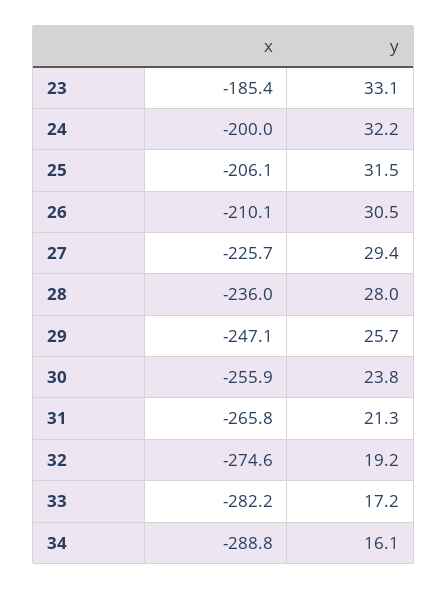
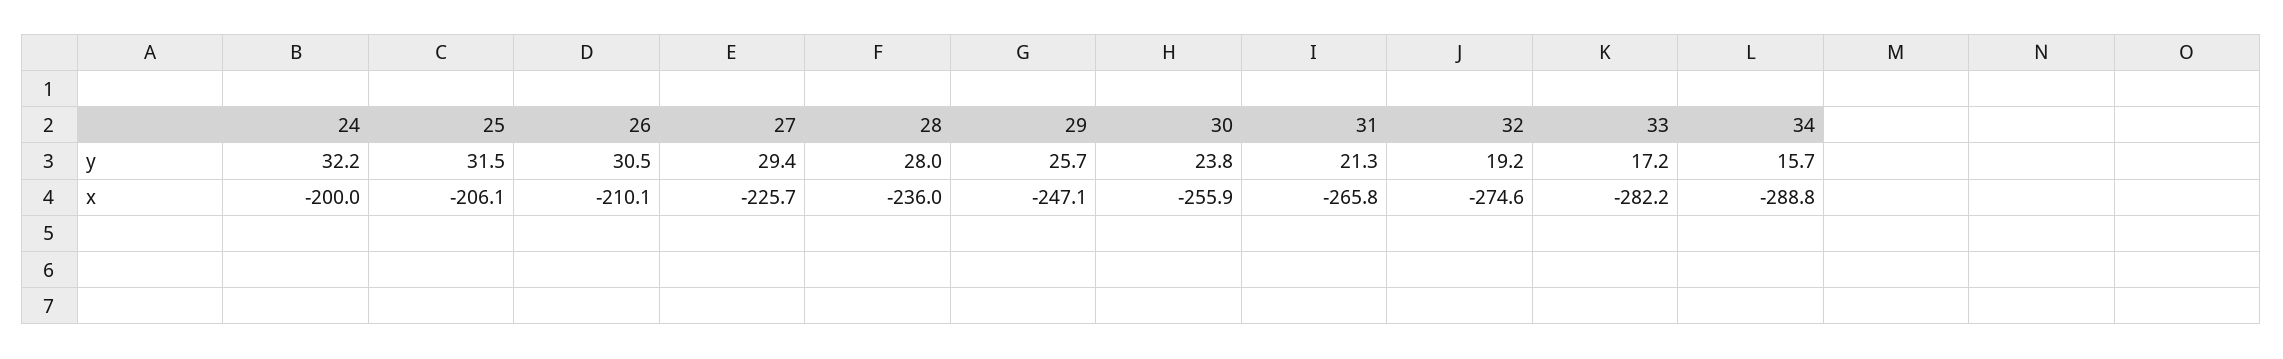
  {
    "x": {
-     "23": -185.4,
      "24": -200,
      "25": -206.1,
      "26": -210.1,
      "27": -225.7,
      "28": -236,
      "29": -247.1,
      "30": -255.9,
      "31": -265.8,
      "32": -274.6,
      "33": -282.2,
      "34": -288.8
    },
    "y": {
-     "23": 33.1,
      "24": 32.2,
      "25": 31.5,
      "26": 30.5,
      "27": 29.4,
      "28": 28,
      "29": 25.7,
      "30": 23.8,
      "31": 21.3,
      "32": 19.2,
      "33": 17.2,
-     "34": 16.1
+     "34": 15.7
    }
  }

